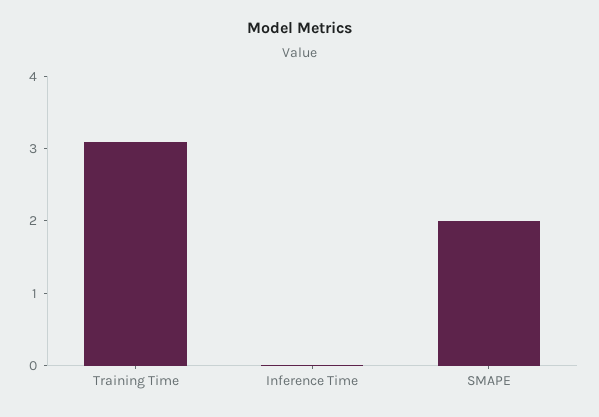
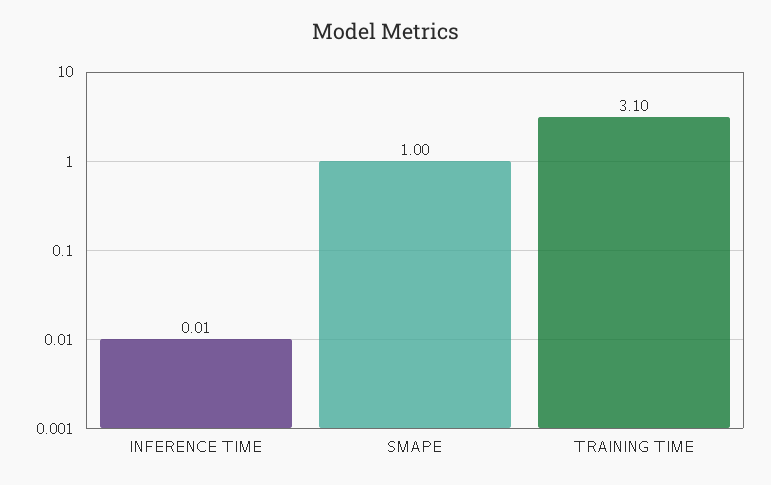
  {
    "Training Time": 3.1,
    "Inference Time": 0.01,
-   "SMAPE": 2
+   "SMAPE": 1
  }

